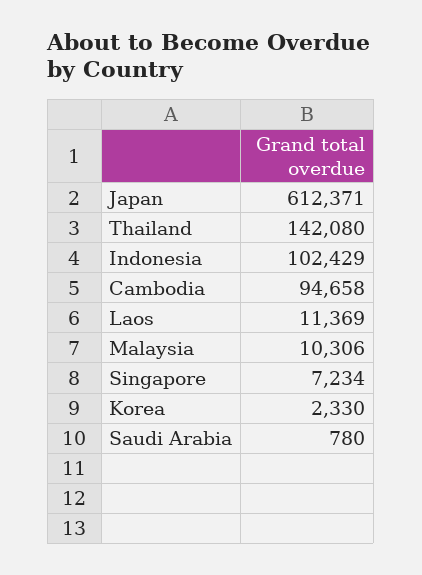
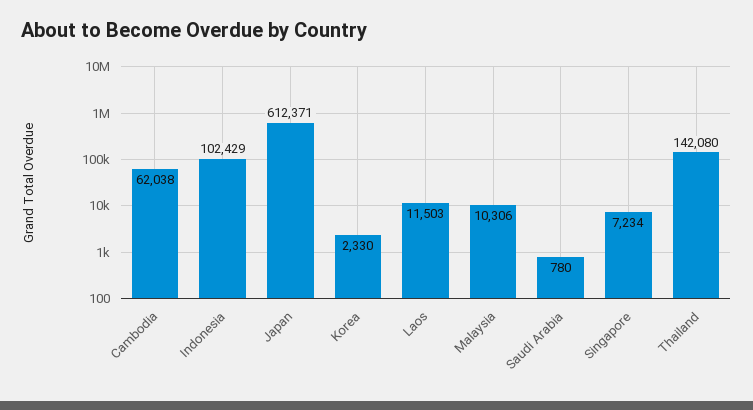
  {
    "Japan": 612371,
    "Thailand": 142080,
    "Indonesia": 102429,
-   "Cambodia": 94658,
+   "Cambodia": 62038,
-   "Laos": 11369,
+   "Laos": 11503,
    "Malaysia": 10306,
    "Singapore": 7234,
    "Korea": 2330,
    "Saudi Arabia": 780
  }

